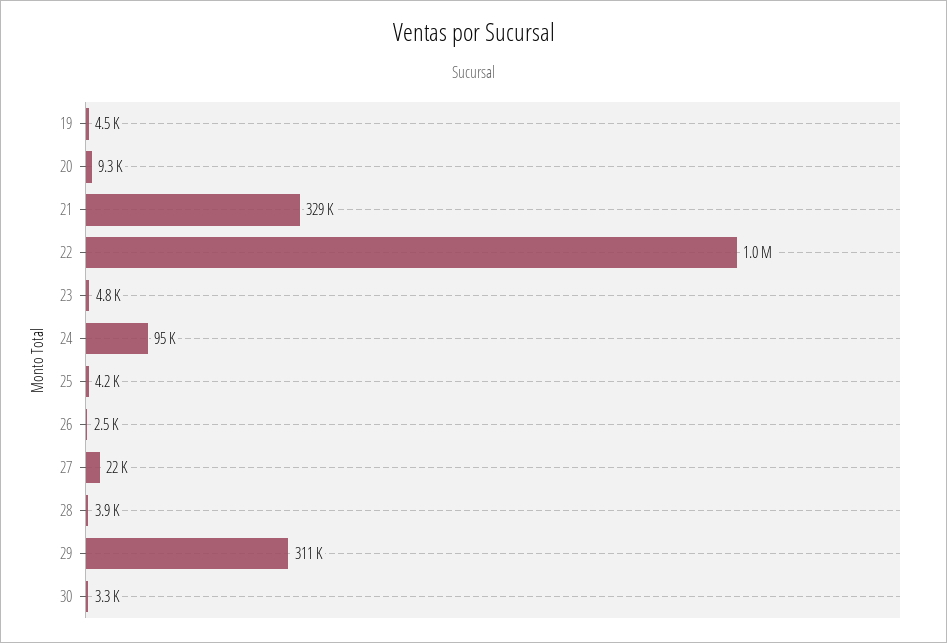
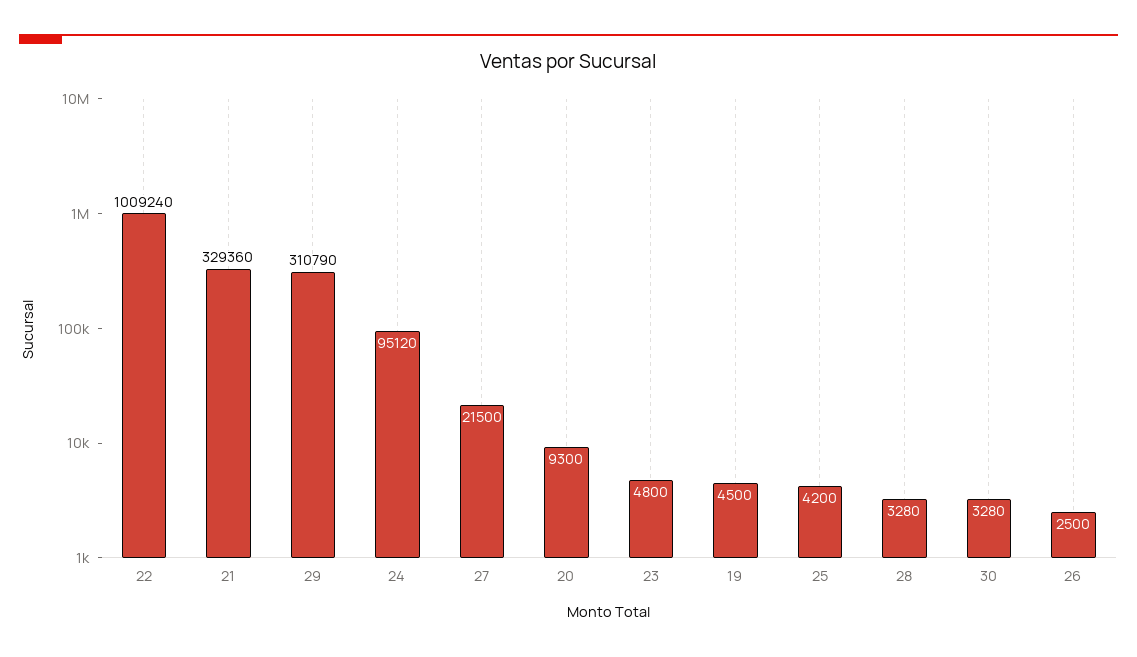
  {
    "19": 4500,
    "20": 9300,
    "21": 329360,
    "22": 1009240,
    "23": 4800,
    "24": 95120,
    "25": 4200,
    "26": 2500,
    "27": 21500,
-   "28": 3900,
+   "28": 3280,
    "29": 310790,
    "30": 3280
  }

